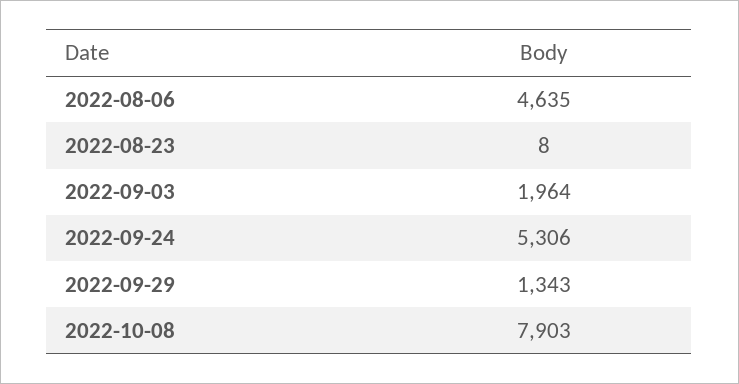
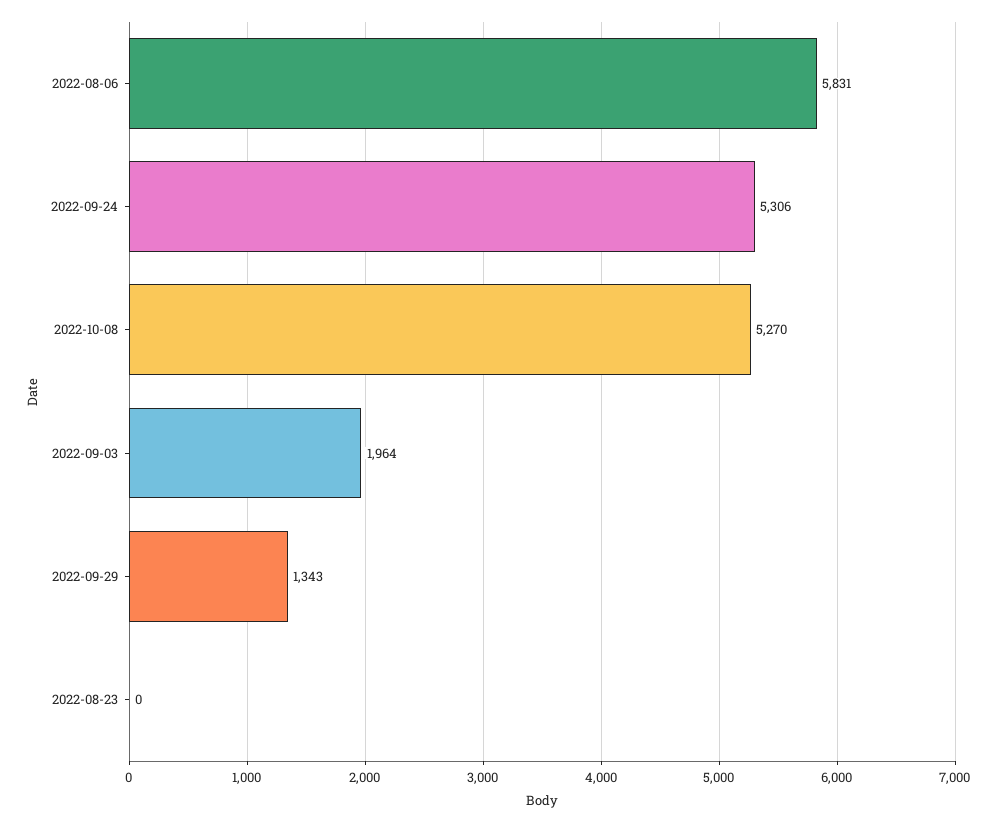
  {
-   "2022-08-06": 4635,
+   "2022-08-06": 5831,
-   "2022-08-23": 8,
+   "2022-08-23": 0,
    "2022-09-03": 1964,
    "2022-09-24": 5306,
    "2022-09-29": 1343,
-   "2022-10-08": 7903
+   "2022-10-08": 5270
  }

